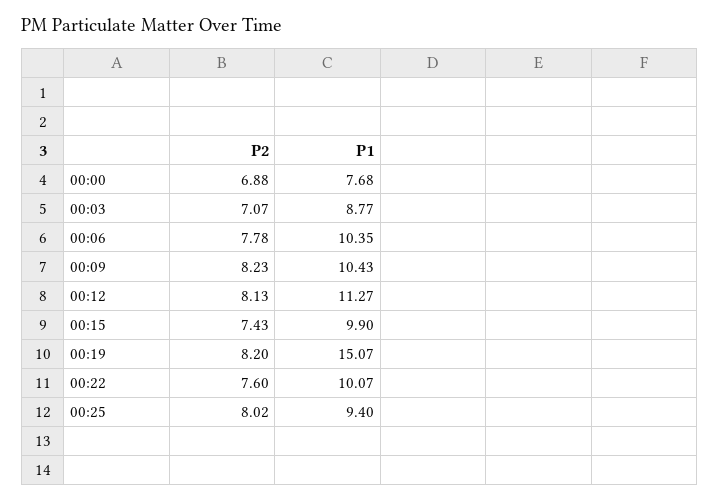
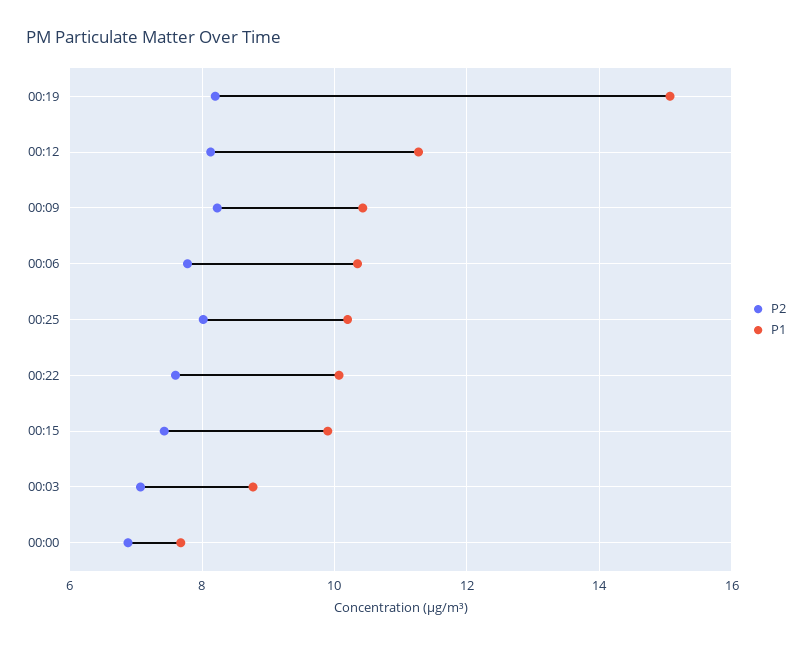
  {
    "P2": {
      "00:00": 6.88,
      "00:03": 7.07,
      "00:06": 7.78,
      "00:09": 8.23,
      "00:12": 8.13,
      "00:15": 7.43,
      "00:19": 8.2,
      "00:22": 7.6,
      "00:25": 8.02
    },
    "P1": {
      "00:00": 7.68,
      "00:03": 8.77,
      "00:06": 10.35,
      "00:09": 10.43,
      "00:12": 11.27,
      "00:15": 9.9,
      "00:19": 15.07,
      "00:22": 10.07,
-     "00:25": 9.4
+     "00:25": 10.2
    }
  }

